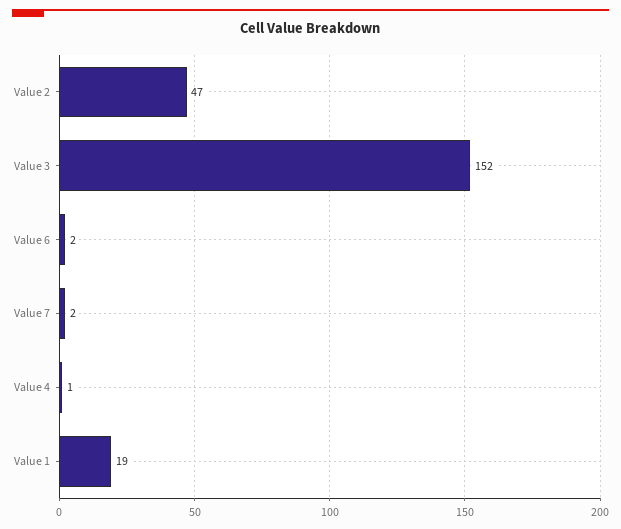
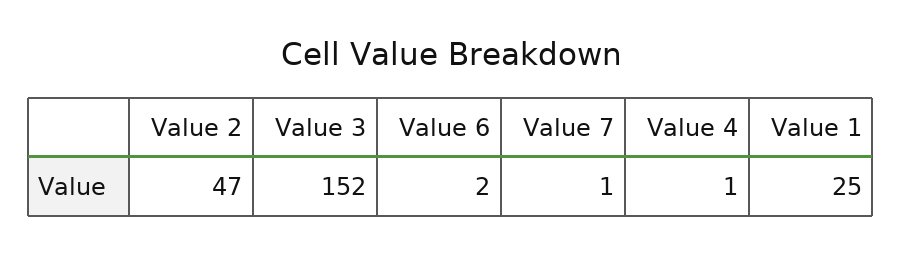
  {
    "Value 2": 47,
    "Value 3": 152,
    "Value 6": 2,
-   "Value 7": 2,
+   "Value 7": 1,
    "Value 4": 1,
-   "Value 1": 19
+   "Value 1": 25
  }

